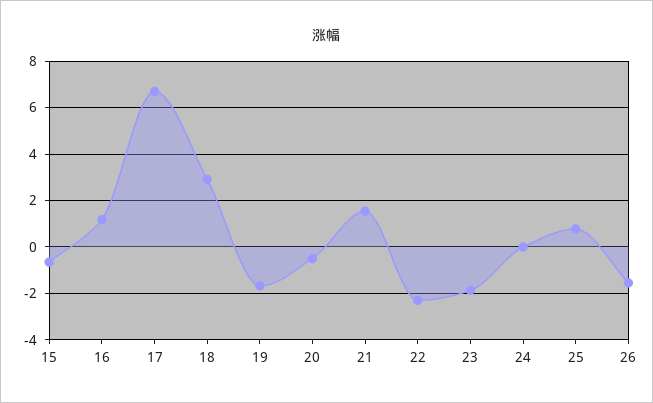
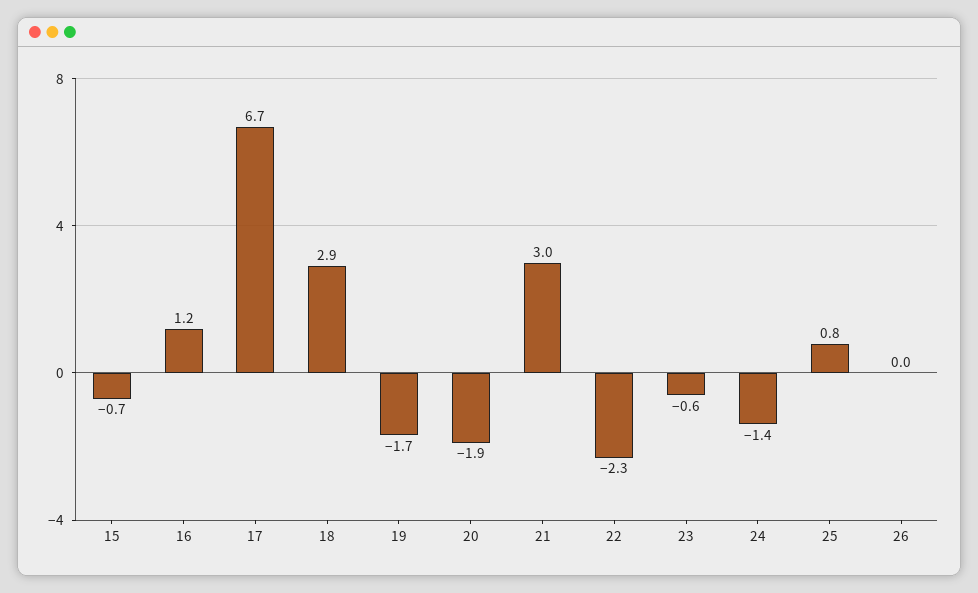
  {
    "15": -0.7,
    "16": 1.2,
    "17": 6.7,
    "18": 2.9,
    "19": -1.7,
-   "20": -0.5,
+   "20": -1.9,
-   "21": 1.5,
+   "21": 3,
    "22": -2.3,
-   "23": -2,
+   "23": -0.6,
-   "24": 0,
+   "24": -1.4,
    "25": 0.8,
-   "26": -1.5
+   "26": 0
  }

